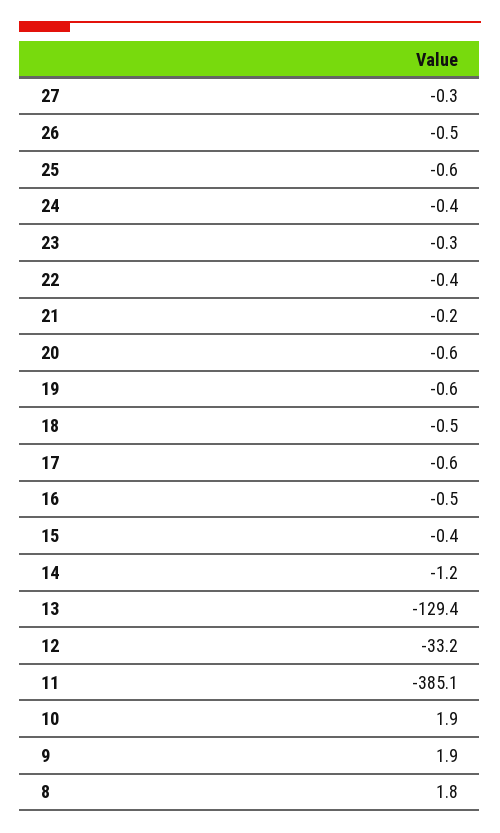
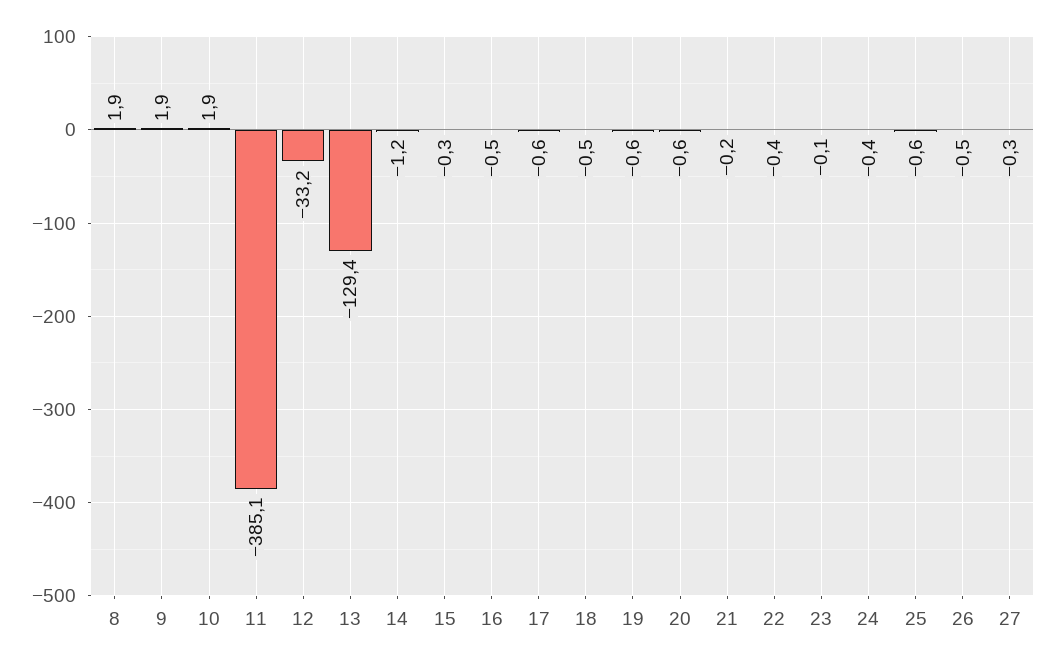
  {
    "27": -0.3,
    "26": -0.5,
    "25": -0.6,
    "24": -0.4,
-   "23": -0.3,
+   "23": -0.1,
    "22": -0.4,
    "21": -0.2,
    "20": -0.6,
    "19": -0.6,
    "18": -0.5,
    "17": -0.6,
    "16": -0.5,
-   "15": -0.4,
+   "15": -0.3,
    "14": -1.2,
    "13": -129.4,
    "12": -33.2,
    "11": -385.1,
    "10": 1.9,
    "9": 1.9,
-   "8": 1.8
+   "8": 1.9
  }

